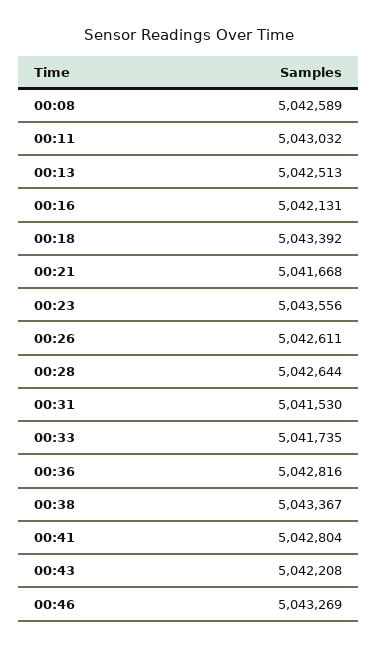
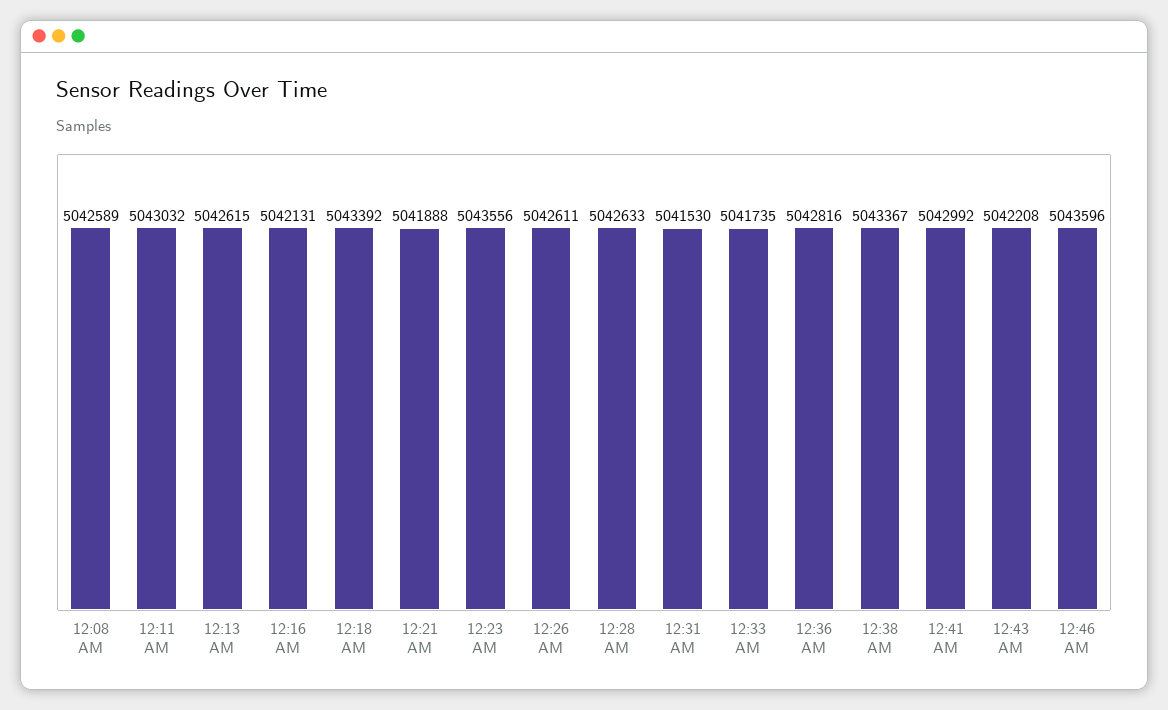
  {
    "00:08": 5042589,
    "00:11": 5043032,
-   "00:13": 5042513,
+   "00:13": 5042615,
    "00:16": 5042131,
    "00:18": 5043392,
-   "00:21": 5041668,
+   "00:21": 5041888,
    "00:23": 5043556,
    "00:26": 5042611,
-   "00:28": 5042644,
+   "00:28": 5042633,
    "00:31": 5041530,
    "00:33": 5041735,
    "00:36": 5042816,
    "00:38": 5043367,
-   "00:41": 5042804,
+   "00:41": 5042992,
    "00:43": 5042208,
-   "00:46": 5043269
+   "00:46": 5043596
  }

